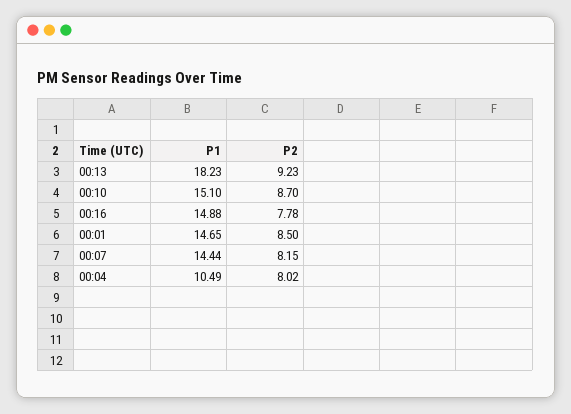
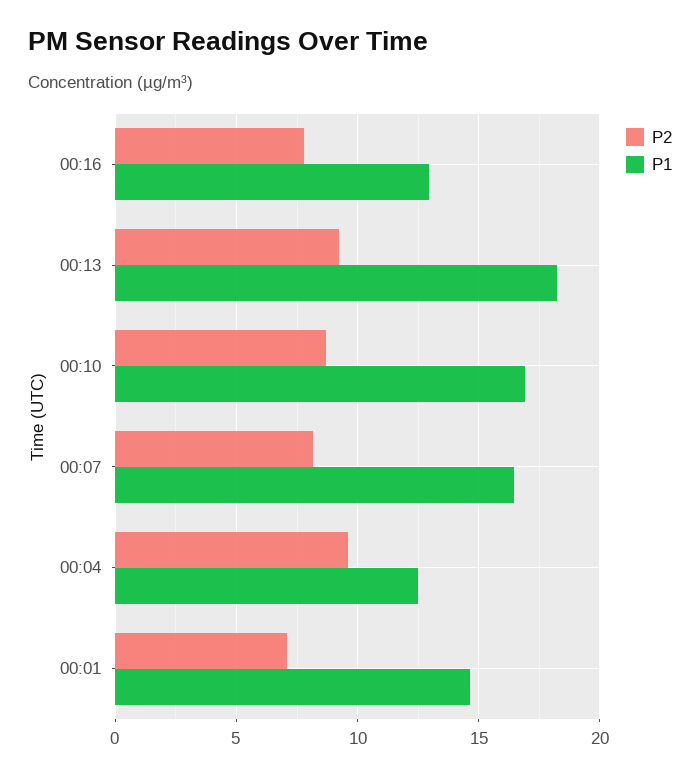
  {
    "P1": {
      "00:13": 18.23,
-     "00:10": 15.1,
+     "00:10": 17,
-     "00:16": 14.88,
+     "00:16": 13,
      "00:01": 14.65,
-     "00:07": 14.44,
+     "00:07": 16.5,
-     "00:04": 10.49
+     "00:04": 12.5
    },
    "P2": {
      "00:13": 9.23,
      "00:10": 8.7,
      "00:16": 7.78,
-     "00:01": 8.5,
+     "00:01": 7,
      "00:07": 8.15,
-     "00:04": 8.02
+     "00:04": 9.5
    }
  }

